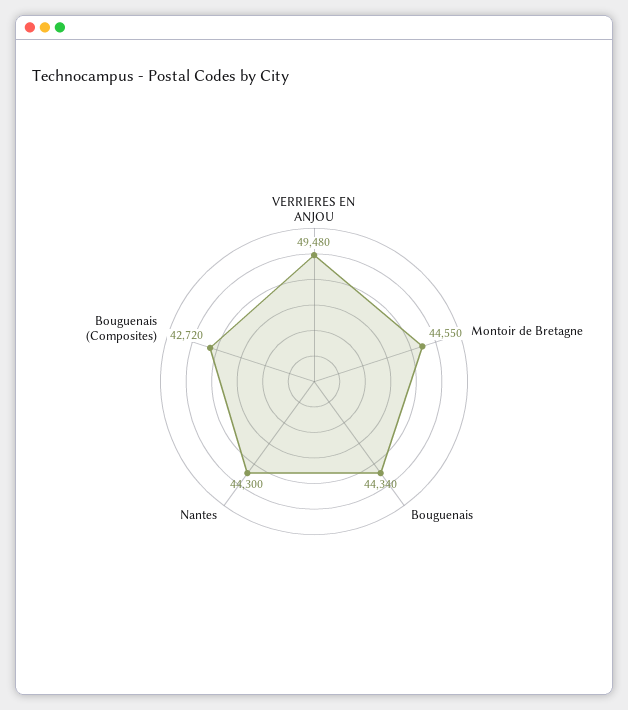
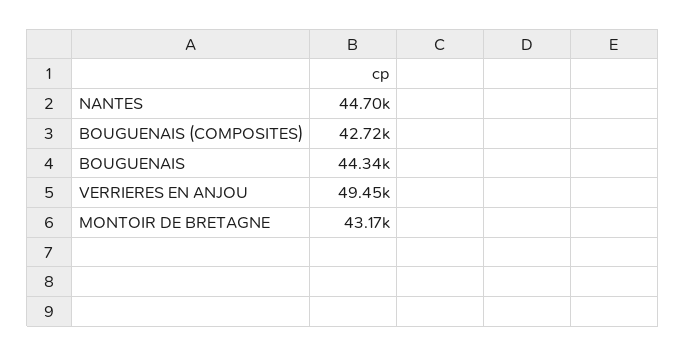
  {
-   "VERRIERES EN ANJOU": 49480,
+   "VERRIERES EN ANJOU": 49450,
-   "Montoir de Bretagne": 44550,
+   "Montoir de Bretagne": 43170,
    "Bouguenais": 44340,
-   "Nantes": 44300,
+   "Nantes": 44700,
    "Bouguenais (Composites)": 42720
  }

